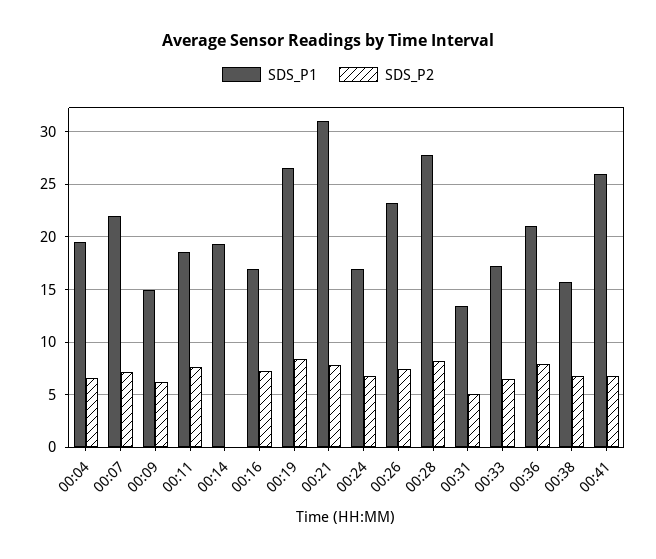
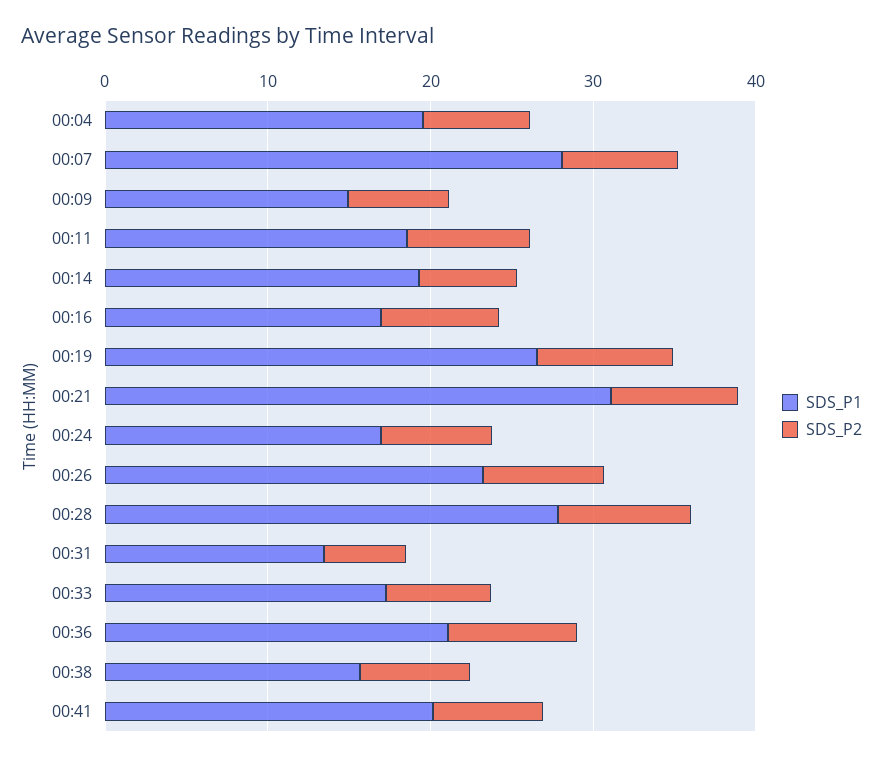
  {
    "SDS_P1": {
      "00:04": 20,
-     "00:07": 22,
+     "00:07": 28,
      "00:09": 15,
      "00:11": 19,
      "00:14": 19,
      "00:16": 17,
      "00:19": 27,
      "00:21": 31,
      "00:24": 17,
      "00:26": 23,
      "00:28": 28,
      "00:31": 13,
      "00:33": 17,
      "00:36": 21,
      "00:38": 16,
-     "00:41": 26
+     "00:41": 20
    },
    "SDS_P2": {
      "00:04": 7,
      "00:07": 7,
      "00:09": 6,
      "00:11": 8,
-     "00:14": 0,
+     "00:14": 6,
      "00:16": 7,
      "00:19": 8,
      "00:21": 8,
      "00:24": 7,
      "00:26": 7,
      "00:28": 8,
      "00:31": 5,
      "00:33": 7,
      "00:36": 8,
      "00:38": 7,
      "00:41": 7
    }
  }

